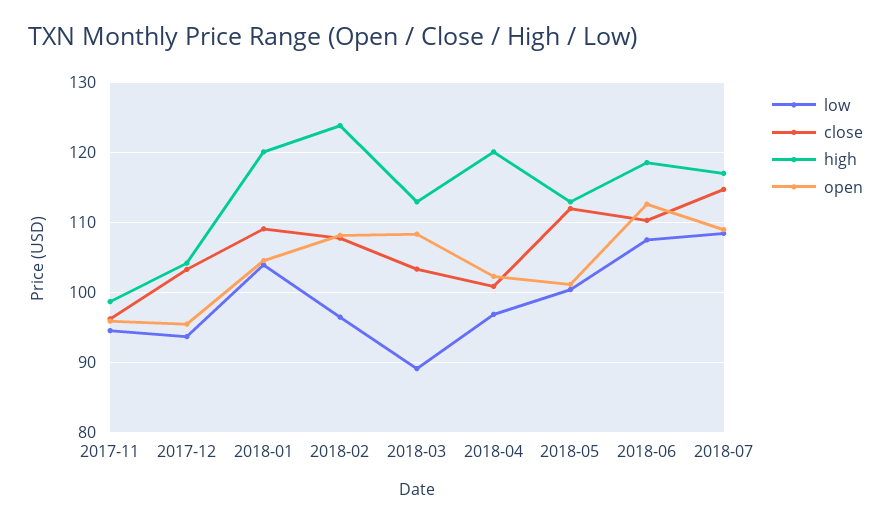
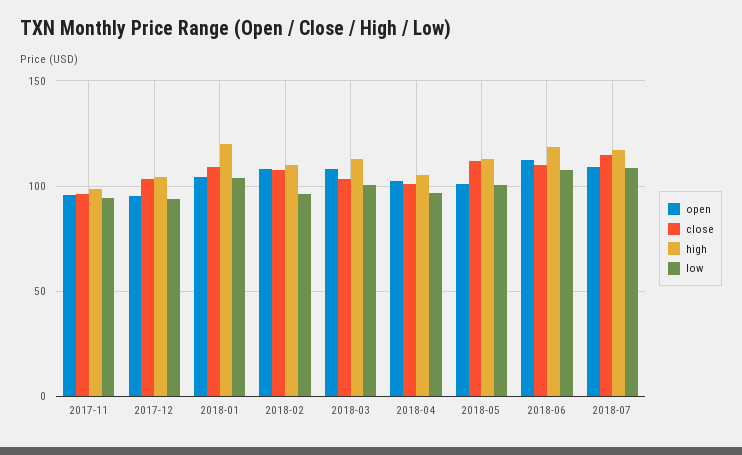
  {
    "low": {
      "2017-11": 95,
      "2017-12": 94,
      "2018-01": 104,
      "2018-02": 96,
-     "2018-03": 89,
+     "2018-03": 100,
      "2018-04": 97,
      "2018-05": 100,
      "2018-06": 107,
      "2018-07": 108
    },
    "close": {
      "2017-11": 96,
      "2017-12": 103,
      "2018-01": 109,
      "2018-02": 108,
      "2018-03": 103,
      "2018-04": 101,
      "2018-05": 112,
      "2018-06": 110,
      "2018-07": 115
    },
    "high": {
      "2017-11": 99,
      "2017-12": 104,
      "2018-01": 120,
-     "2018-02": 124,
+     "2018-02": 110,
      "2018-03": 113,
-     "2018-04": 120,
+     "2018-04": 105,
      "2018-05": 113,
      "2018-06": 118,
      "2018-07": 117
    },
    "open": {
      "2017-11": 96,
      "2017-12": 95,
      "2018-01": 104,
      "2018-02": 108,
      "2018-03": 108,
      "2018-04": 102,
      "2018-05": 101,
      "2018-06": 113,
      "2018-07": 109
    }
  }

